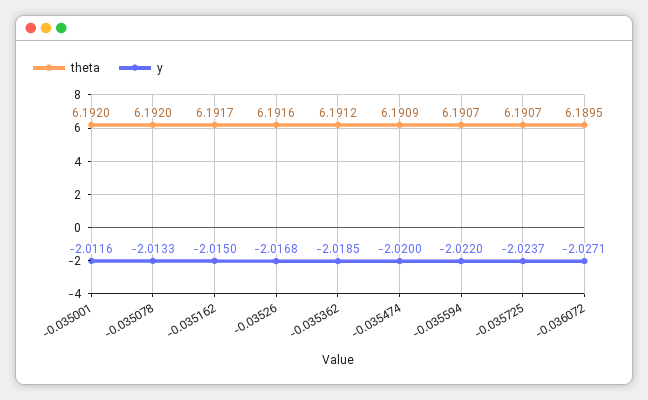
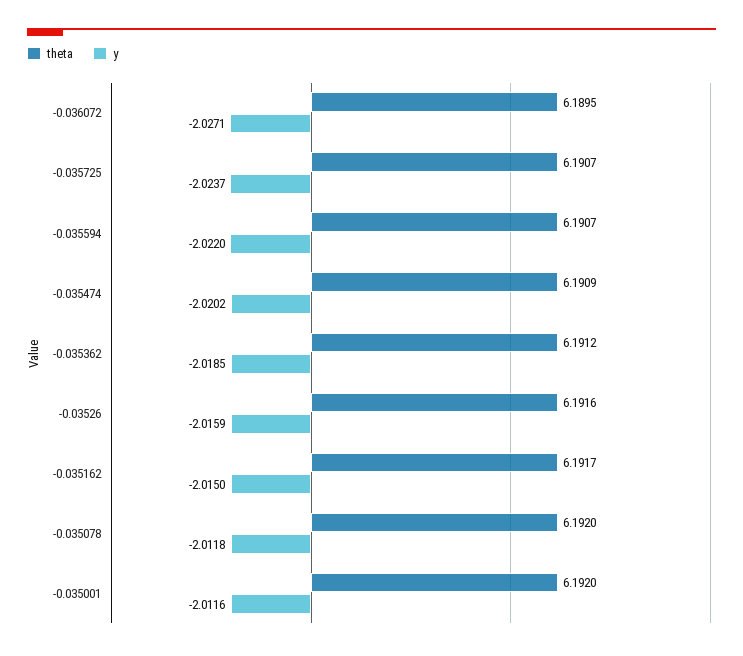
  {
    "theta": {
      "-0.035001": 6.192,
      "-0.035078": 6.192,
      "-0.035162": 6.1917,
      "-0.03526": 6.1916,
      "-0.035362": 6.1912,
      "-0.035474": 6.1909,
      "-0.035594": 6.1907,
      "-0.035725": 6.1907,
      "-0.036072": 6.1895
    },
    "y": {
      "-0.035001": -2.0116,
-     "-0.035078": -2.0133,
+     "-0.035078": -2.0118,
      "-0.035162": -2.015,
-     "-0.03526": -2.0168,
+     "-0.03526": -2.0159,
      "-0.035362": -2.0185,
-     "-0.035474": -2.02,
+     "-0.035474": -2.0202,
      "-0.035594": -2.022,
      "-0.035725": -2.0237,
      "-0.036072": -2.0271
    }
  }

